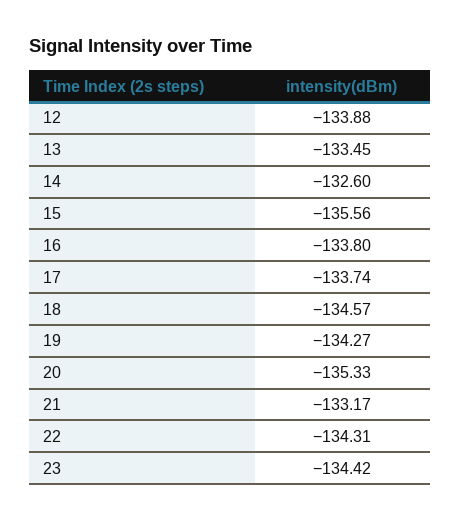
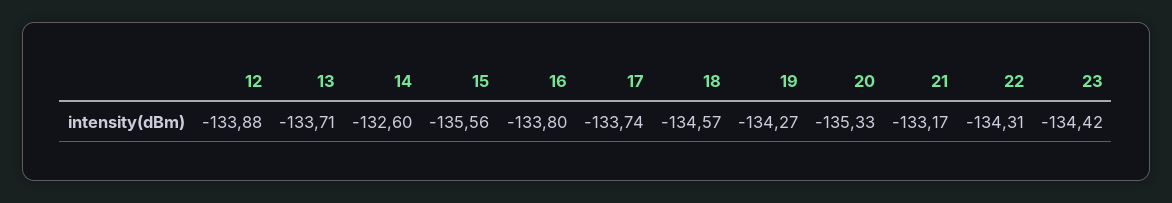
  {
    "12": -133.88,
-   "13": -133.45,
+   "13": -133.71,
    "14": -132.6,
    "15": -135.56,
    "16": -133.8,
    "17": -133.74,
    "18": -134.57,
    "19": -134.27,
    "20": -135.33,
    "21": -133.17,
    "22": -134.31,
    "23": -134.42
  }

